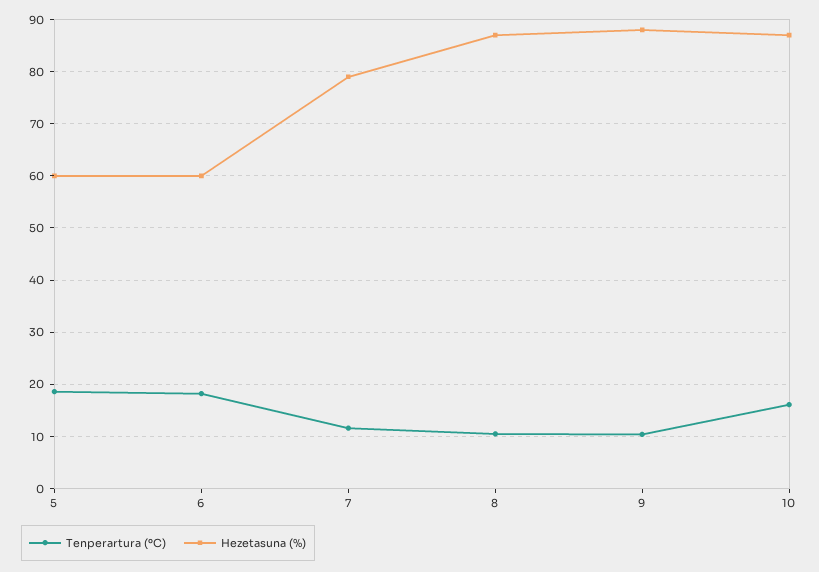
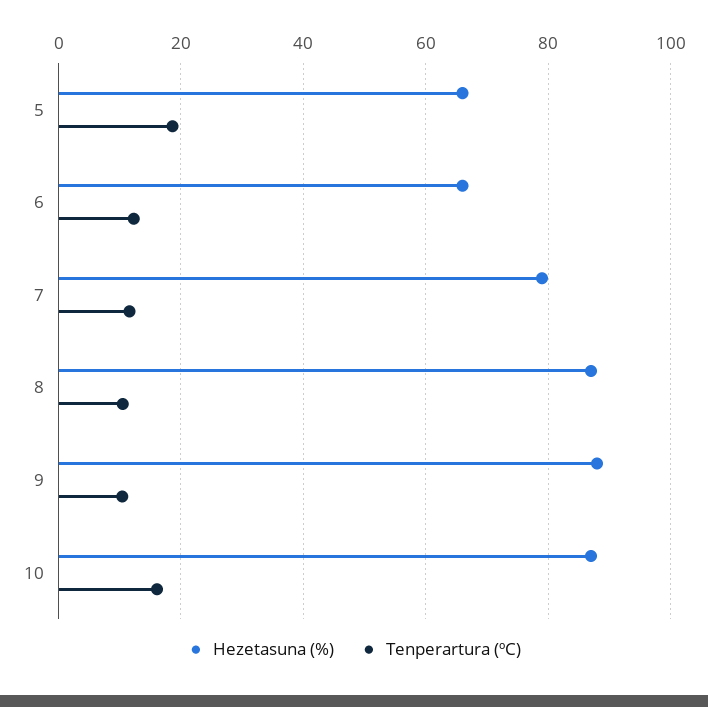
  {
    "Tenperartura (ºC)": {
      "5": 18,
-     "6": 18,
+     "6": 12,
      "7": 12,
      "8": 10,
      "9": 10,
      "10": 16
    },
    "Hezetasuna (%)": {
-     "5": 60,
+     "5": 66,
-     "6": 60,
+     "6": 66,
      "7": 80,
      "8": 88,
      "9": 88,
      "10": 88
    }
  }

